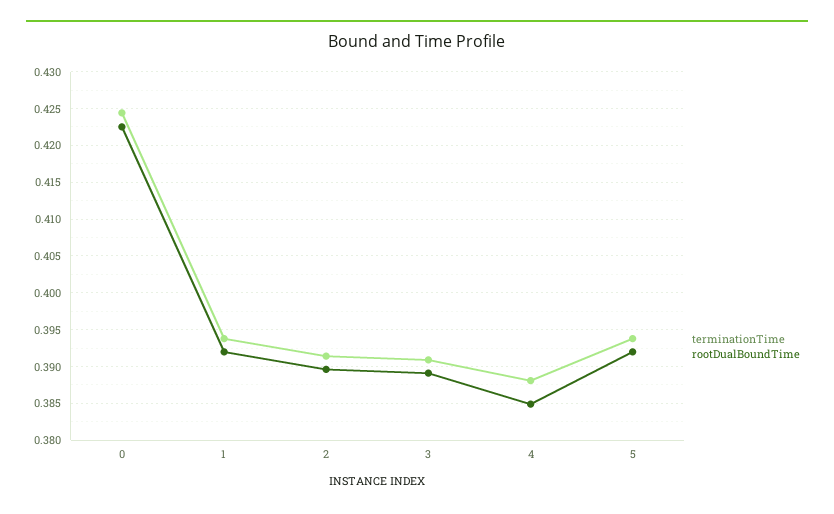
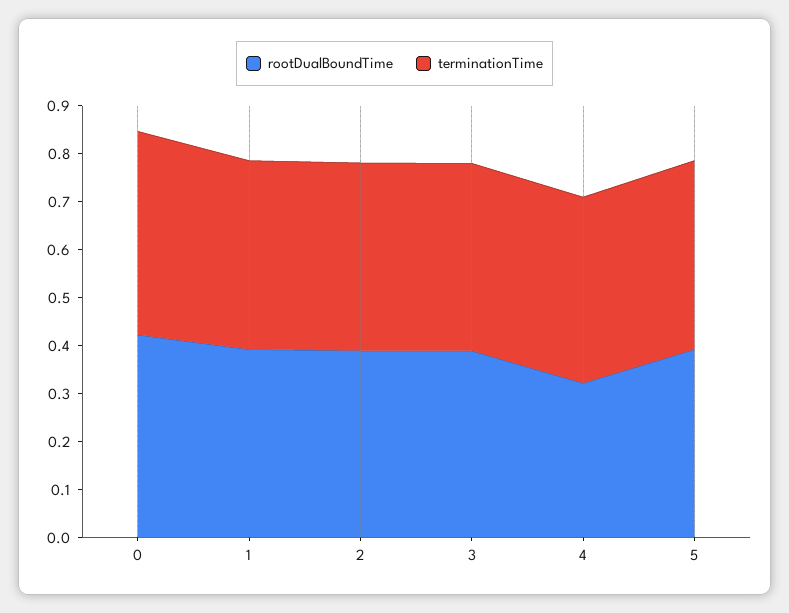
  {
    "terminationTime": {
      "0": 0.424,
      "1": 0.394,
      "2": 0.391,
      "3": 0.391,
      "4": 0.388,
      "5": 0.394
    },
    "rootDualBoundTime": {
      "0": 0.423,
      "1": 0.392,
      "2": 0.39,
      "3": 0.389,
-     "4": 0.385,
+     "4": 0.32,
      "5": 0.392
    }
  }

